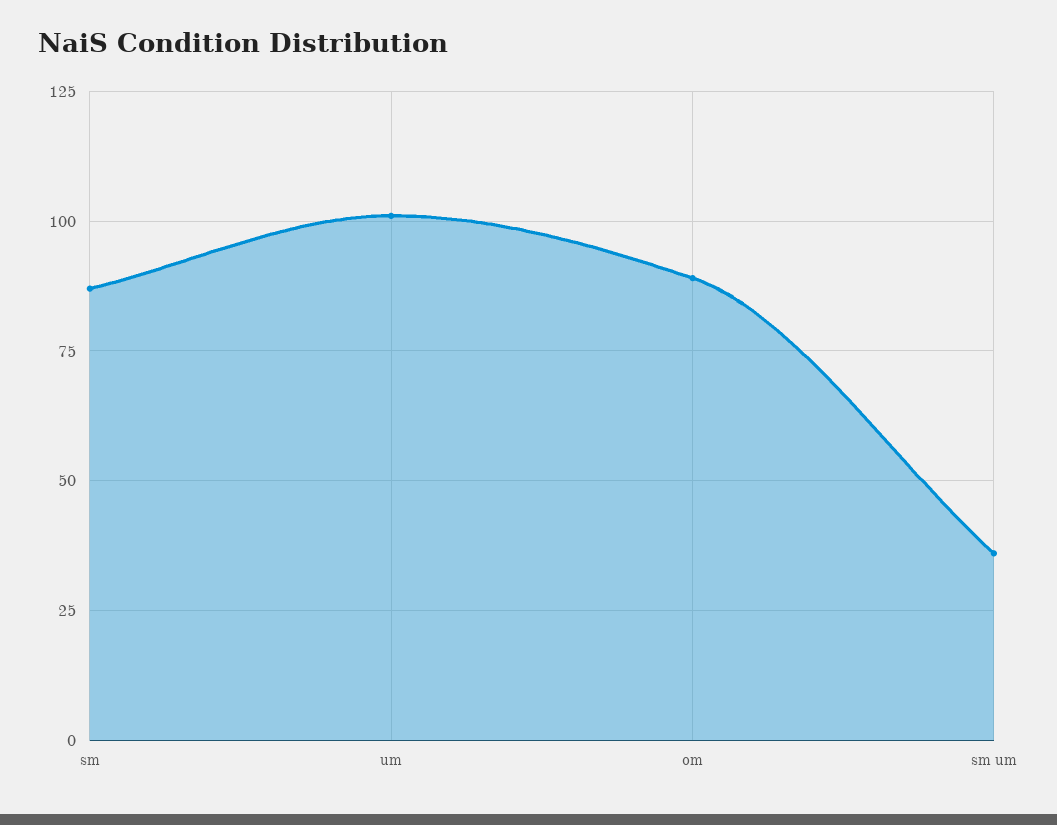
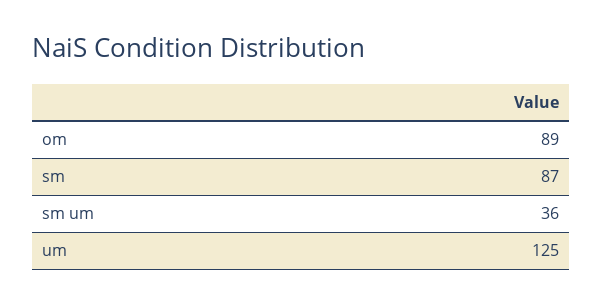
  {
    "sm": 87,
-   "um": 100,
+   "um": 125,
    "om": 89,
    "sm um": 36
  }

